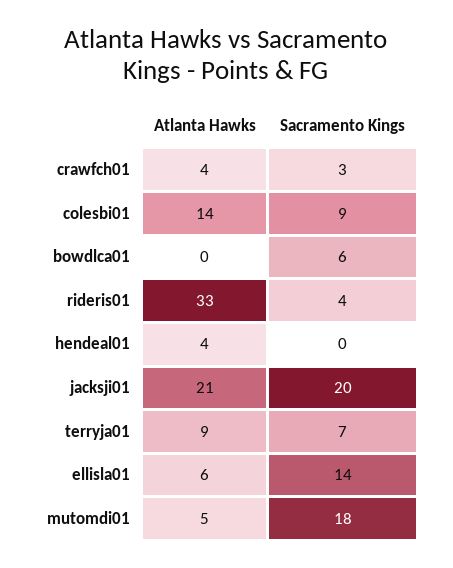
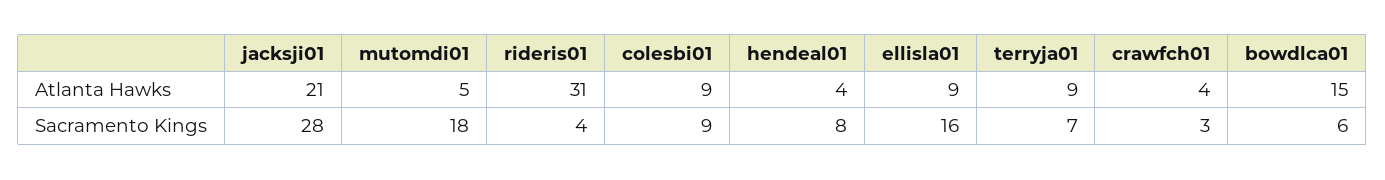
  {
    "Atlanta Hawks": {
      "crawfch01": 4,
-     "colesbi01": 14,
+     "colesbi01": 9,
-     "bowdlca01": 0,
+     "bowdlca01": 15,
-     "rideris01": 33,
+     "rideris01": 31,
      "hendeal01": 4,
      "jacksji01": 21,
      "terryja01": 9,
-     "ellisla01": 6,
+     "ellisla01": 9,
      "mutomdi01": 5
    },
    "Sacramento Kings": {
      "crawfch01": 3,
      "colesbi01": 9,
      "bowdlca01": 6,
      "rideris01": 4,
-     "hendeal01": 0,
+     "hendeal01": 8,
-     "jacksji01": 20,
+     "jacksji01": 28,
      "terryja01": 7,
-     "ellisla01": 14,
+     "ellisla01": 16,
      "mutomdi01": 18
    }
  }

